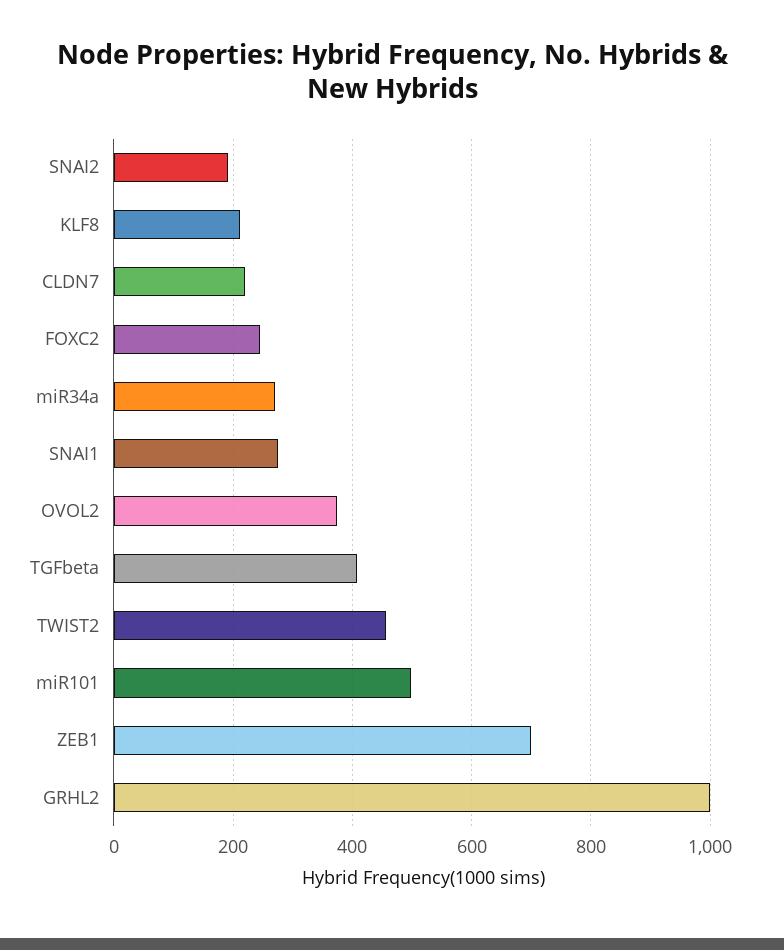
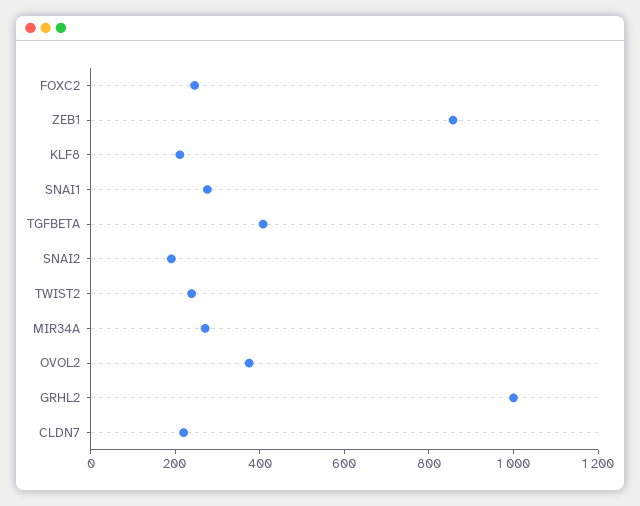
  {
    "SNAI2": 200,
    "KLF8": 220,
    "CLDN7": 220,
    "FOXC2": 240,
    "miR34a": 280,
    "SNAI1": 280,
    "OVOL2": 380,
    "TGFbeta": 400,
-   "TWIST2": 460,
+   "TWIST2": 250,
-   "miR101": 500,
-   "ZEB1": 700,
+   "ZEB1": 850,
    "GRHL2": 1000
  }

